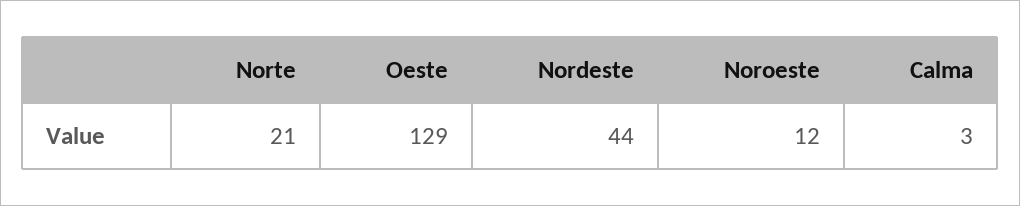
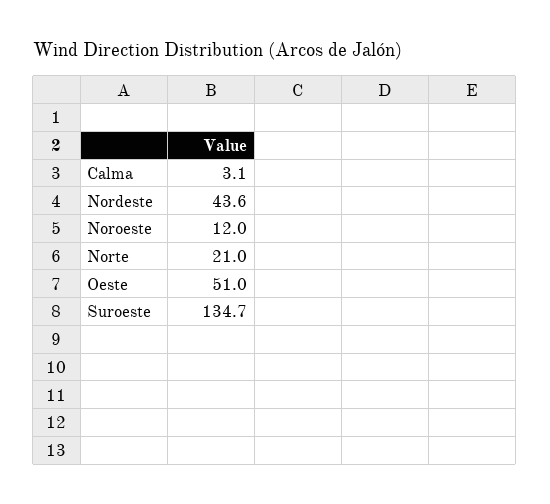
  {
    "Norte": 21,
-   "Oeste": 129,
+   "Oeste": 51,
    "Nordeste": 43.6,
    "Noroeste": 12,
-   "Calma": 3.1
+   "Calma": 3.1,
+   "Suroeste": 134.7
  }

